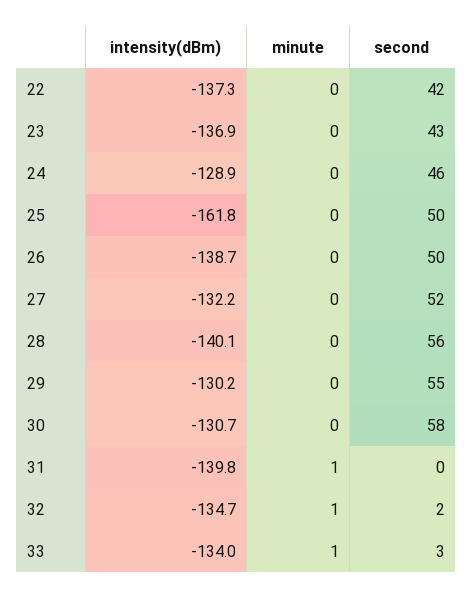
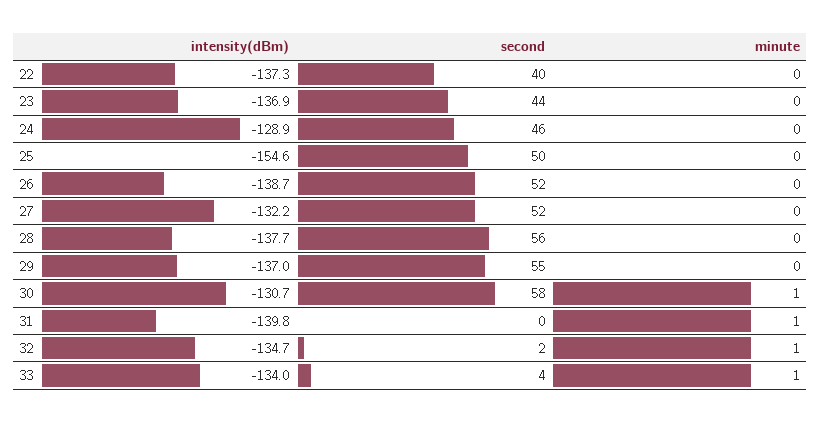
  {
    "intensity(dBm)": {
      "22": -137.3,
      "23": -136.9,
      "24": -128.9,
-     "25": -161.8,
+     "25": -154.6,
      "26": -138.7,
      "27": -132.2,
-     "28": -140.1,
+     "28": -137.7,
-     "29": -130.2,
+     "29": -137,
      "30": -130.7,
      "31": -139.8,
      "32": -134.7,
      "33": -134
    },
    "minute": {
      "22": 0,
      "23": 0,
      "24": 0,
      "25": 0,
      "26": 0,
      "27": 0,
      "28": 0,
      "29": 0,
-     "30": 0,
+     "30": 1,
      "31": 1,
      "32": 1,
      "33": 1
    },
    "second": {
-     "22": 42,
+     "22": 40,
-     "23": 43,
+     "23": 44,
      "24": 46,
      "25": 50,
-     "26": 50,
+     "26": 52,
      "27": 52,
      "28": 56,
      "29": 55,
      "30": 58,
      "31": 0,
      "32": 2,
-     "33": 3
+     "33": 4
    }
  }

